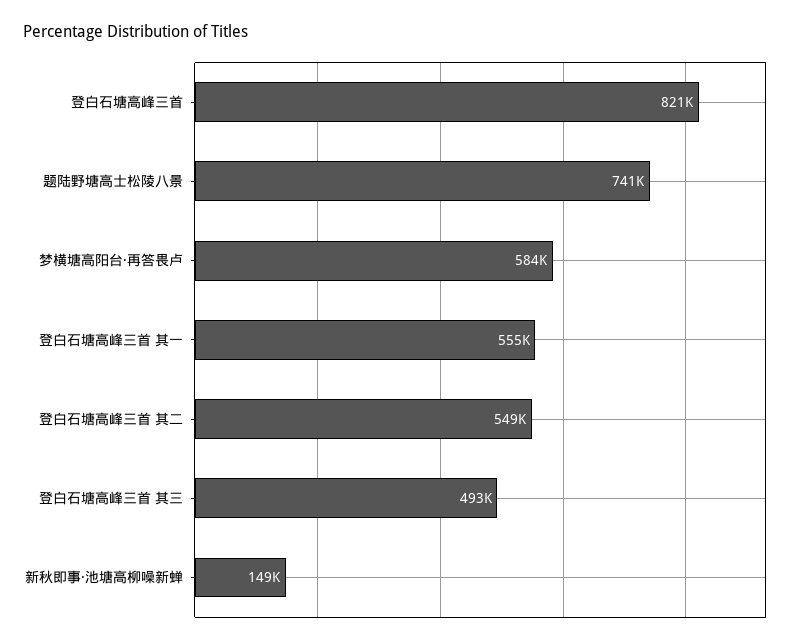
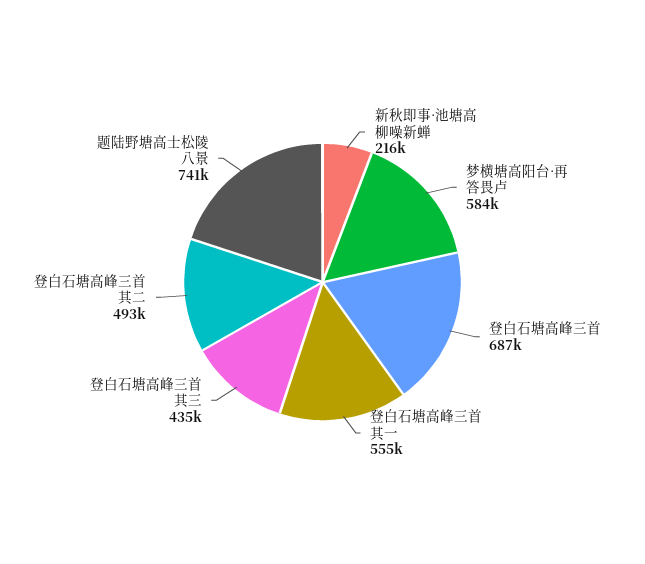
  {
-   "登白石塘高峰三首": 821000,
+   "登白石塘高峰三首": 687000,
    "题陆野塘高士松陵八景": 741000,
    "梦横塘高阳台·再答畏卢": 584000,
    "登白石塘高峰三首 其一": 555000,
-   "登白石塘高峰三首 其二": 549000,
+   "登白石塘高峰三首 其二": 493000,
-   "登白石塘高峰三首 其三": 493000,
+   "登白石塘高峰三首 其三": 435000,
-   "新秋即事·池塘高柳噪新蝉": 149000
+   "新秋即事·池塘高柳噪新蝉": 216000
  }

